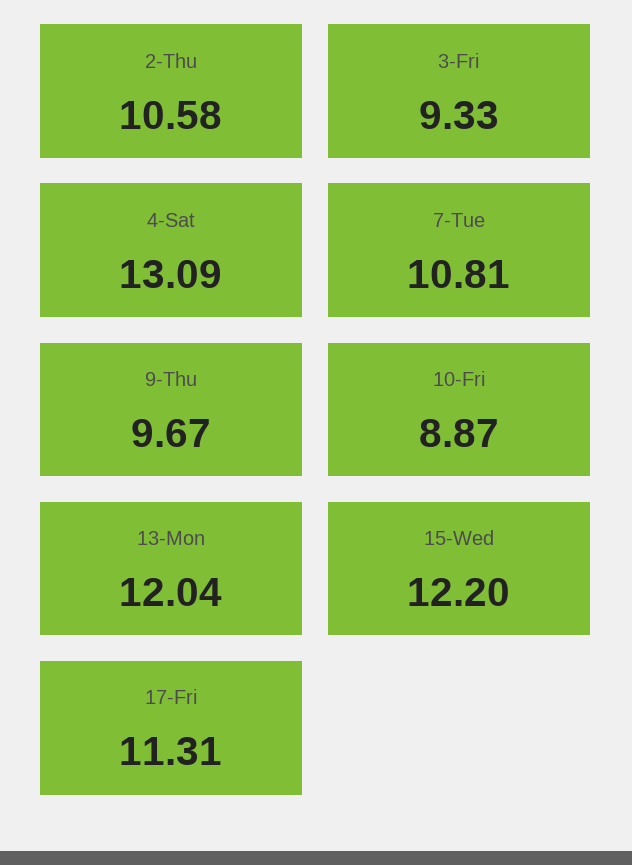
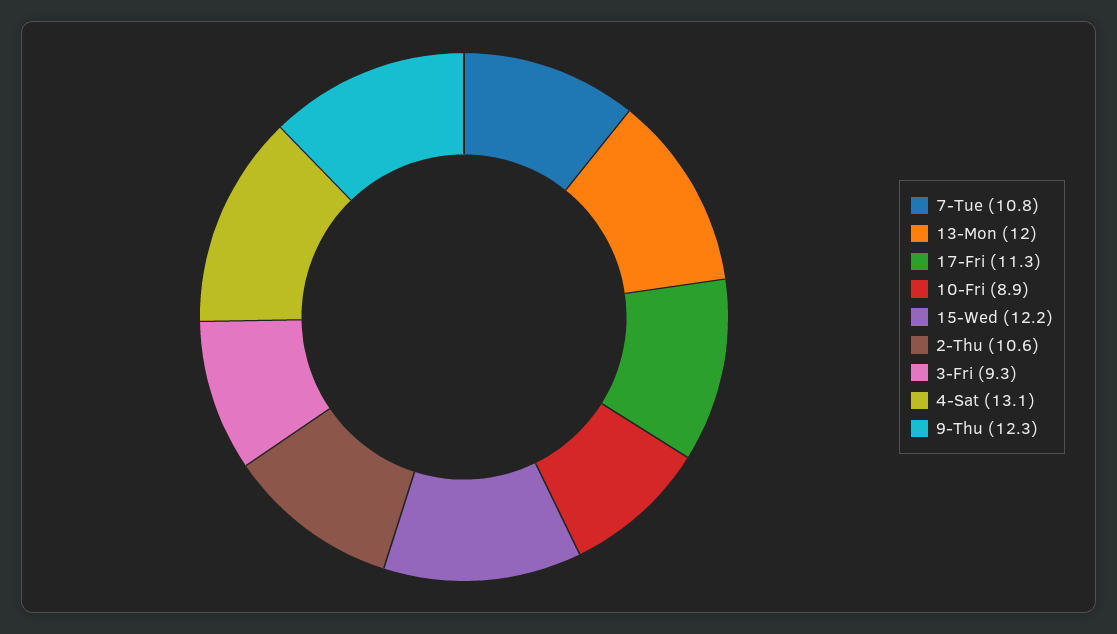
  {
    "2-Thu": 10.58,
    "3-Fri": 9.33,
    "4-Sat": 13.09,
    "7-Tue": 10.81,
-   "9-Thu": 9.67,
+   "9-Thu": 12.3,
    "10-Fri": 8.87,
    "13-Mon": 12.04,
    "15-Wed": 12.2,
    "17-Fri": 11.31
  }

